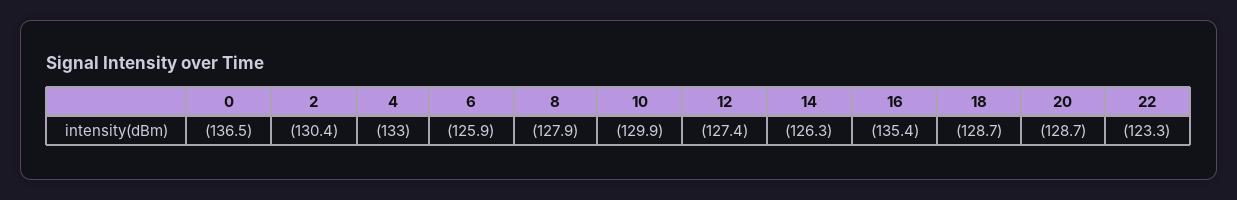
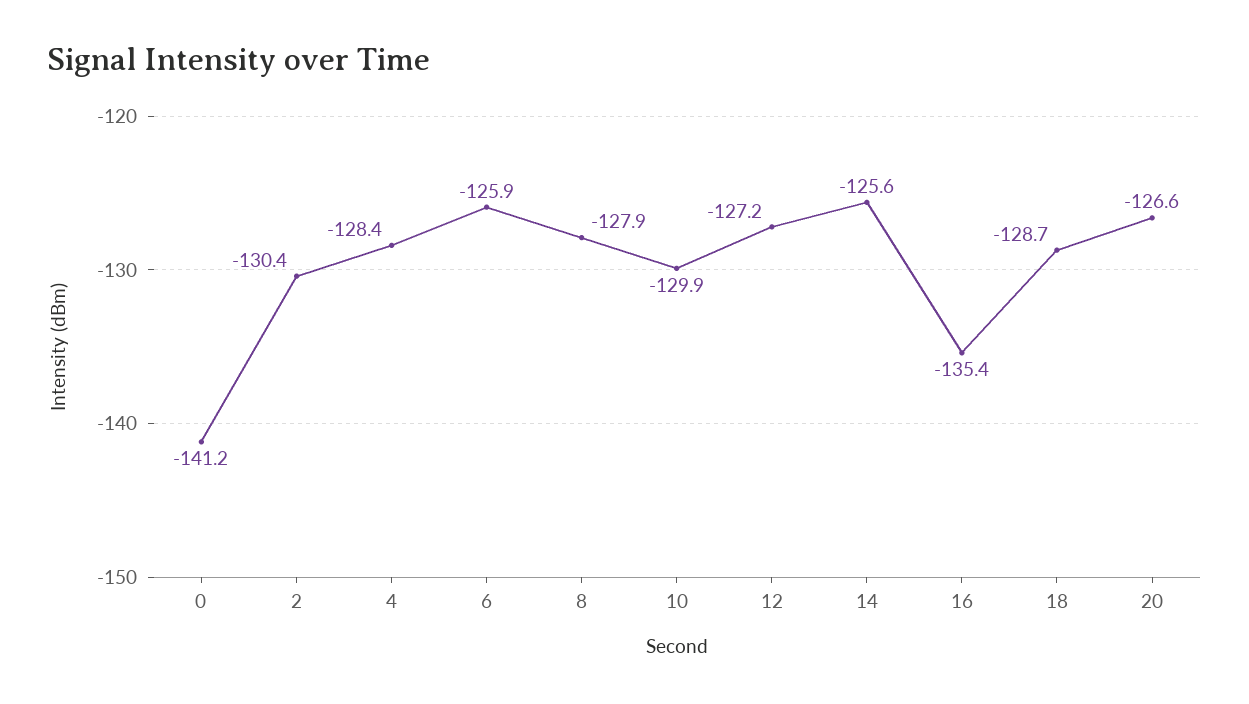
  {
-   "0": -136.5,
+   "0": -141.2,
    "2": -130.4,
-   "4": -133,
+   "4": -128.4,
    "6": -125.9,
    "8": -127.9,
    "10": -129.9,
-   "12": -127.4,
+   "12": -127.2,
-   "14": -126.3,
+   "14": -125.6,
    "16": -135.4,
    "18": -128.7,
-   "20": -128.7,
+   "20": -126.6
-   "22": -123.3
  }

